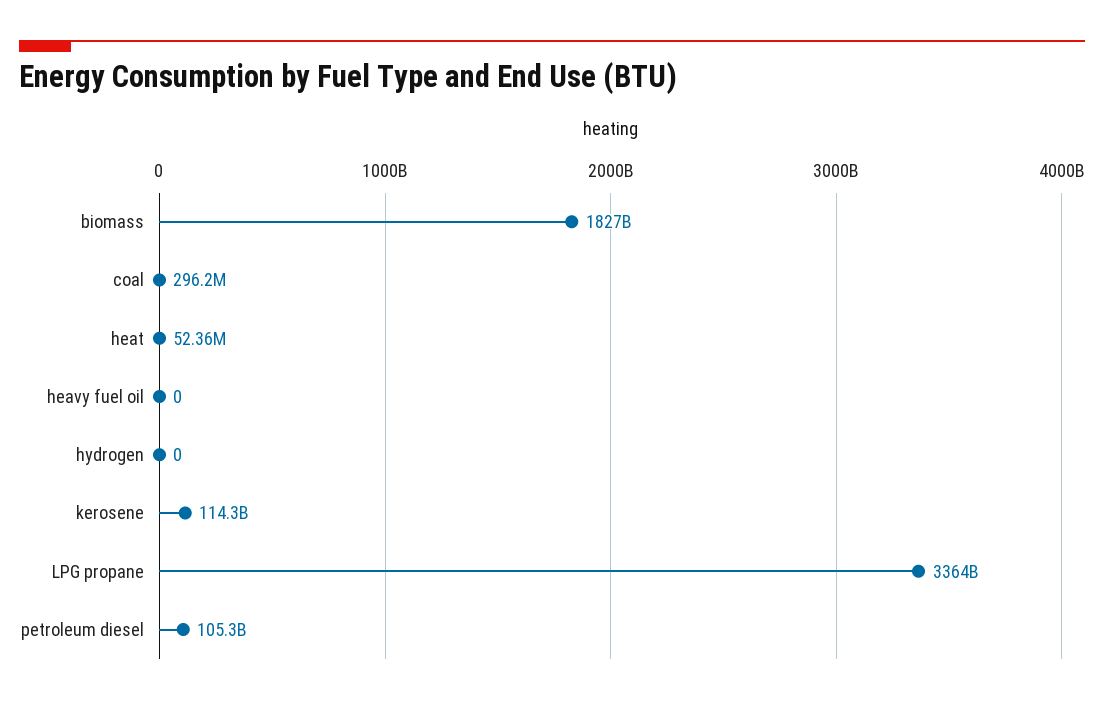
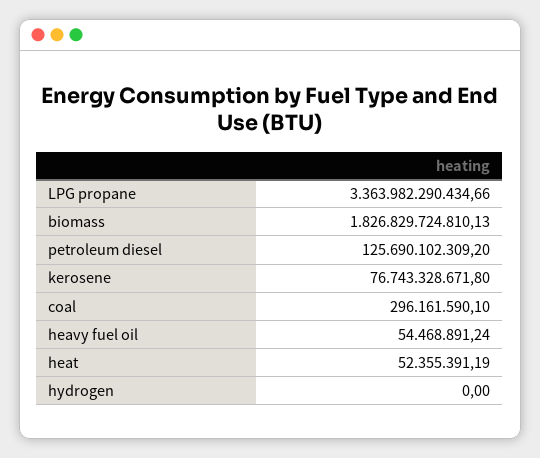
  {
    "biomass": 1826829724810.13,
    "coal": 296161590.1,
    "heat": 52355391.19,
-   "heavy fuel oil": 0,
+   "heavy fuel oil": 54468891.24,
    "hydrogen": 0,
-   "kerosene": 114300000000,
+   "kerosene": 76743328671.8,
    "LPG propane": 3363982290434.66,
-   "petroleum diesel": 105300000000
+   "petroleum diesel": 125690102309.2
  }

